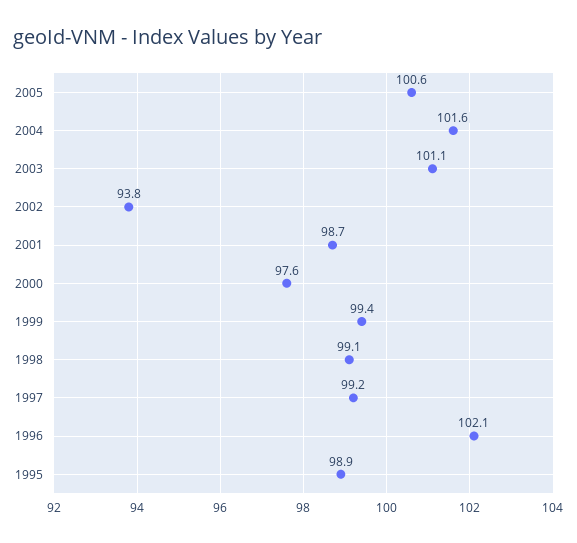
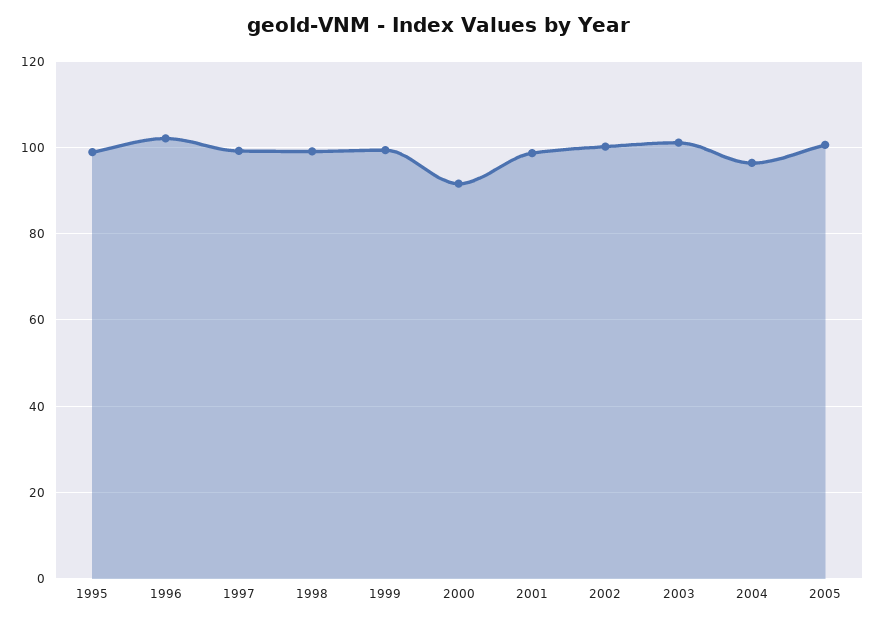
  {
    "2005": 100.6,
-   "2004": 101.6,
+   "2004": 96,
    "2003": 101.1,
-   "2002": 93.8,
+   "2002": 100,
    "2001": 98.7,
-   "2000": 97.6,
+   "2000": 92,
    "1999": 99.4,
    "1998": 99.1,
    "1997": 99.2,
    "1996": 102.1,
    "1995": 98.9
  }

